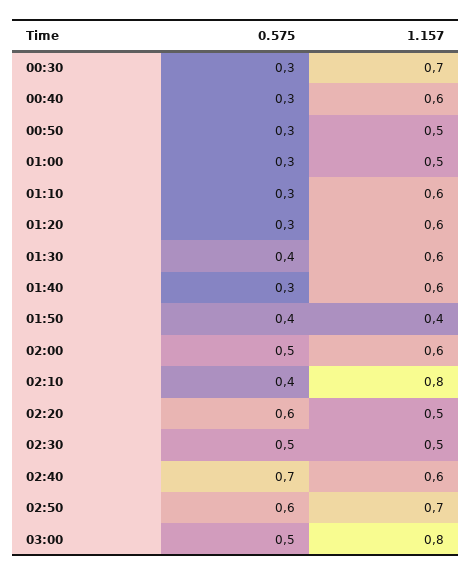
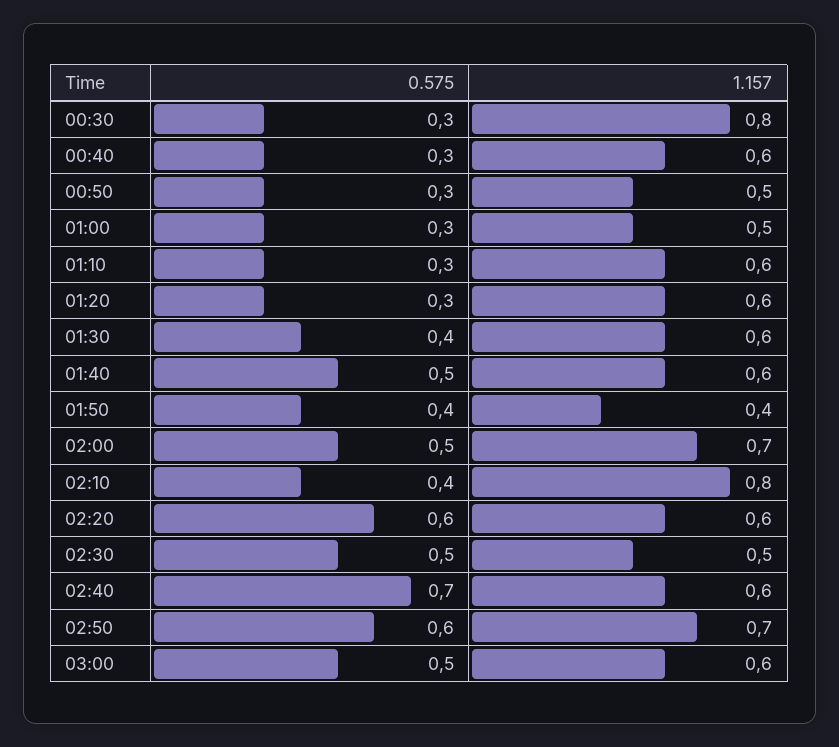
  {
    "0.575": {
      "00:30": 0.3,
      "00:40": 0.3,
      "00:50": 0.3,
      "01:00": 0.3,
      "01:10": 0.3,
      "01:20": 0.3,
      "01:30": 0.4,
-     "01:40": 0.3,
+     "01:40": 0.5,
      "01:50": 0.4,
      "02:00": 0.5,
      "02:10": 0.4,
      "02:20": 0.6,
      "02:30": 0.5,
      "02:40": 0.7,
      "02:50": 0.6,
      "03:00": 0.5
    },
    "1.157": {
-     "00:30": 0.7,
+     "00:30": 0.8,
      "00:40": 0.6,
      "00:50": 0.5,
      "01:00": 0.5,
      "01:10": 0.6,
      "01:20": 0.6,
      "01:30": 0.6,
      "01:40": 0.6,
      "01:50": 0.4,
-     "02:00": 0.6,
+     "02:00": 0.7,
      "02:10": 0.8,
-     "02:20": 0.5,
+     "02:20": 0.6,
      "02:30": 0.5,
      "02:40": 0.6,
      "02:50": 0.7,
-     "03:00": 0.8
+     "03:00": 0.6
    }
  }

